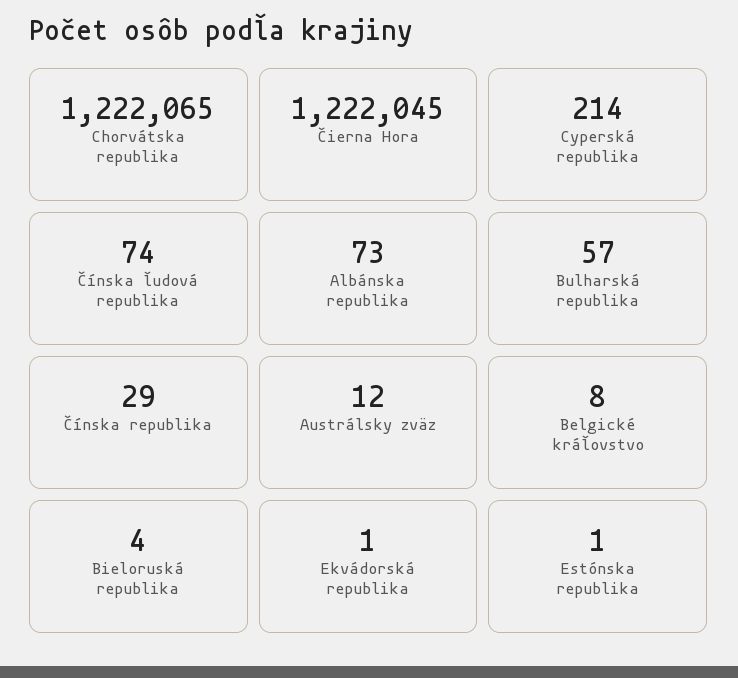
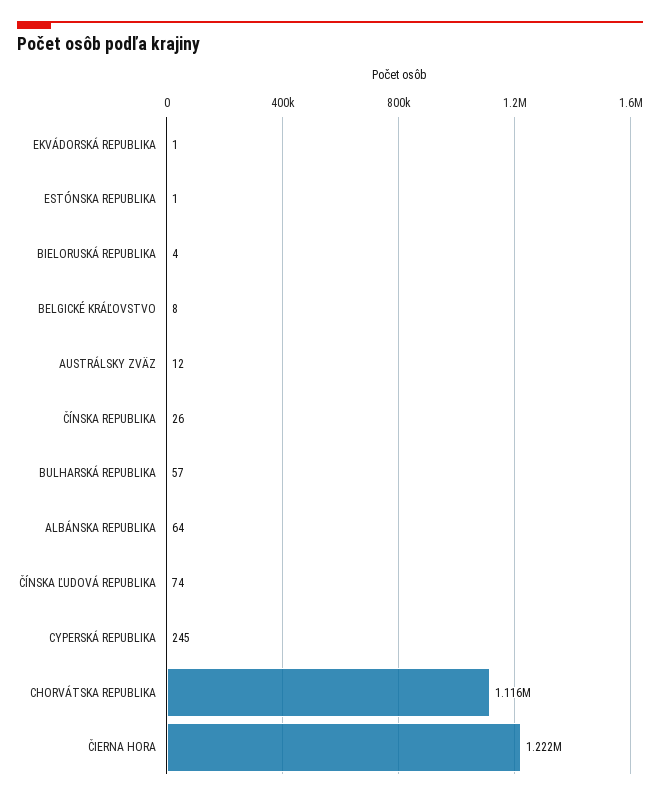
  {
-   "Chorvátska republika": 1222065,
+   "Chorvátska republika": 1116000,
    "Čierna Hora": 1222045,
-   "Cyperská republika": 214,
+   "Cyperská republika": 245,
    "Čínska ľudová republika": 74,
-   "Albánska republika": 73,
+   "Albánska republika": 64,
    "Bulharská republika": 57,
-   "Čínska republika": 29,
+   "Čínska republika": 26,
    "Austrálsky zväz": 12,
    "Belgické kráľovstvo": 8,
    "Bieloruská republika": 4,
    "Ekvádorská republika": 1,
    "Estónska republika": 1
  }

